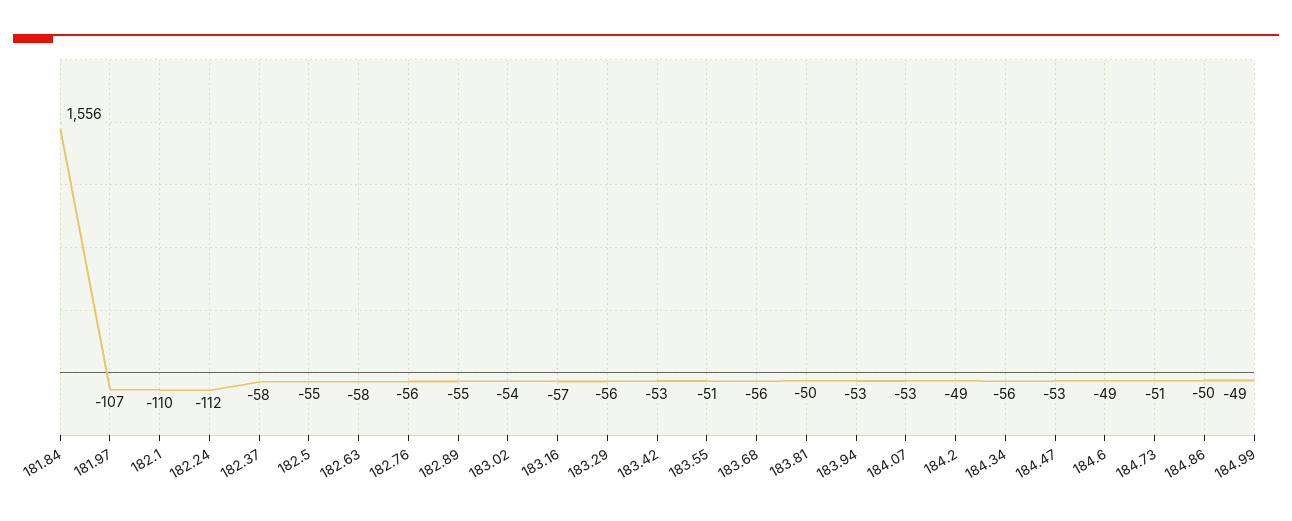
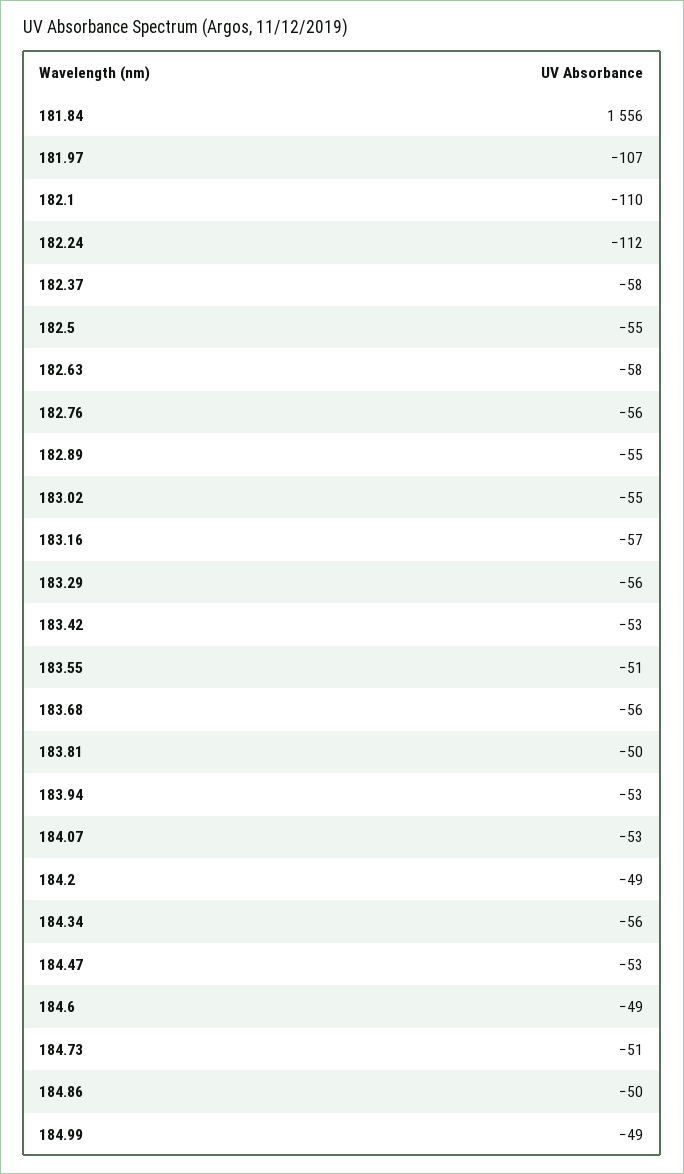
  {
    "181.84": 1556,
    "181.97": -107,
    "182.1": -110,
    "182.24": -112,
    "182.37": -58,
    "182.5": -55,
    "182.63": -58,
    "182.76": -56,
    "182.89": -55,
-   "183.02": -54,
+   "183.02": -55,
    "183.16": -57,
    "183.29": -56,
    "183.42": -53,
    "183.55": -51,
    "183.68": -56,
    "183.81": -50,
    "183.94": -53,
    "184.07": -53,
    "184.2": -49,
    "184.34": -56,
    "184.47": -53,
    "184.6": -49,
    "184.73": -51,
    "184.86": -50,
    "184.99": -49
  }

